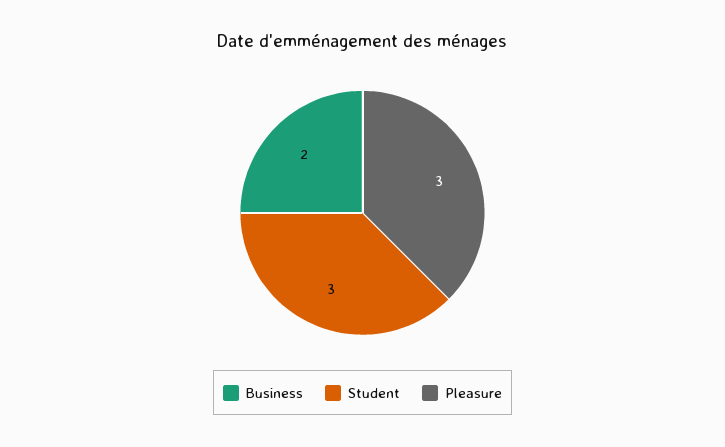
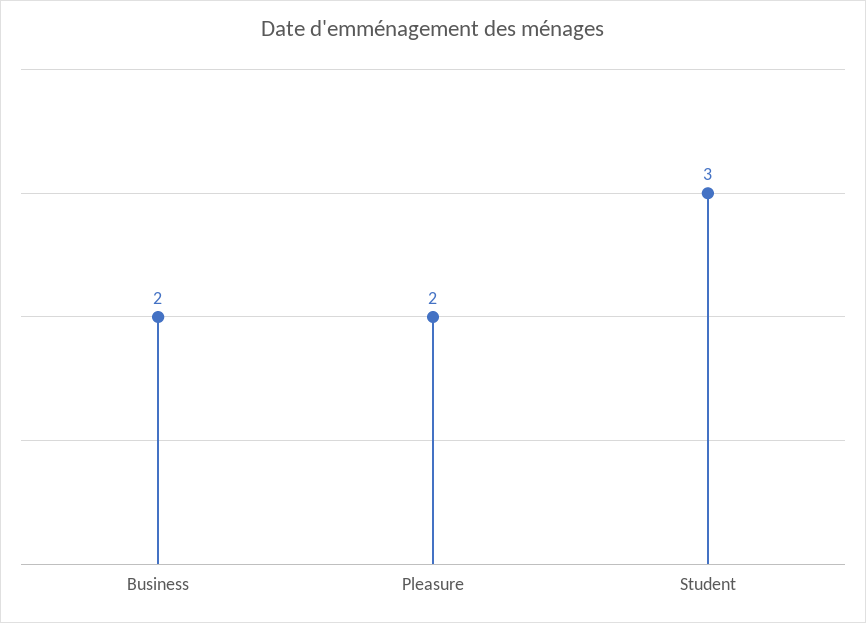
  {
    "Business": 2,
    "Student": 3,
-   "Pleasure": 3
+   "Pleasure": 2
  }

